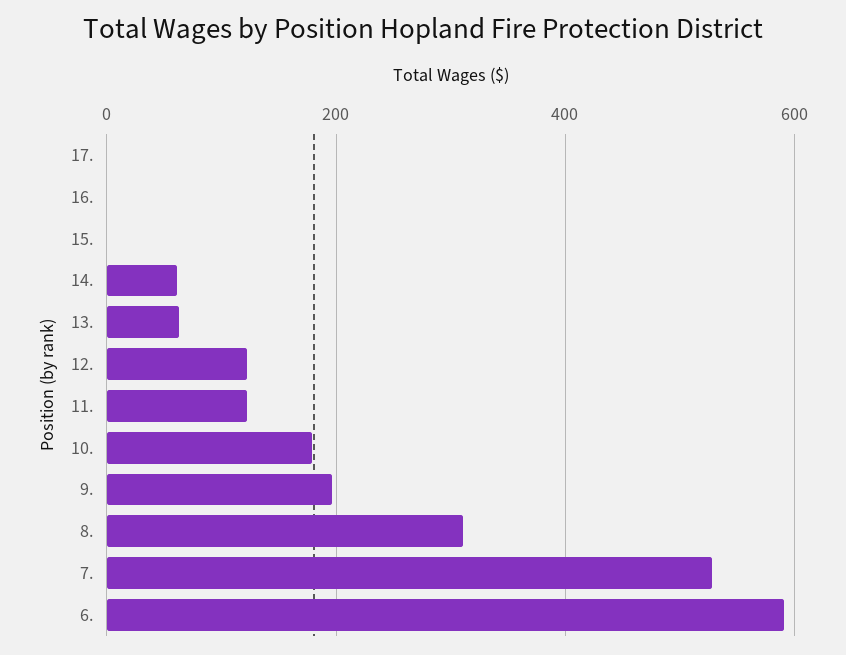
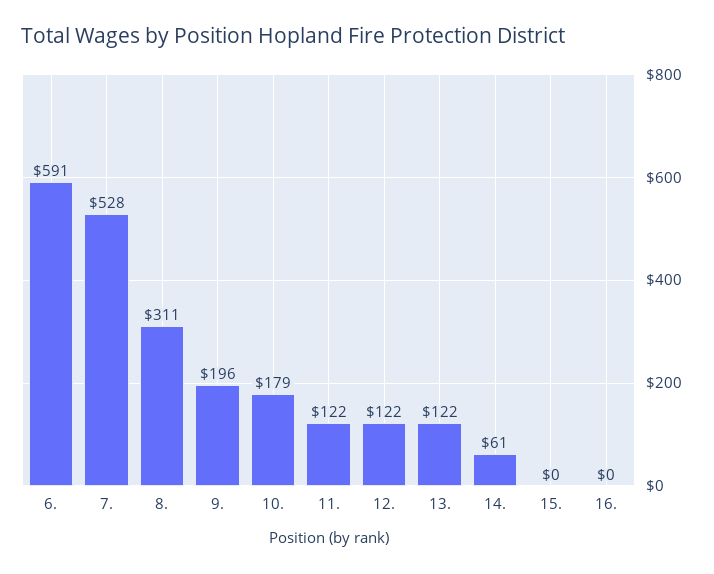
  {
-   "17.": 0,
    "16.": 0,
    "15.": 0,
    "14.": 61,
-   "13.": 60,
+   "13.": 122,
    "12.": 122,
    "11.": 122,
    "10.": 179,
    "9.": 196,
    "8.": 311,
    "7.": 528,
    "6.": 591
  }

